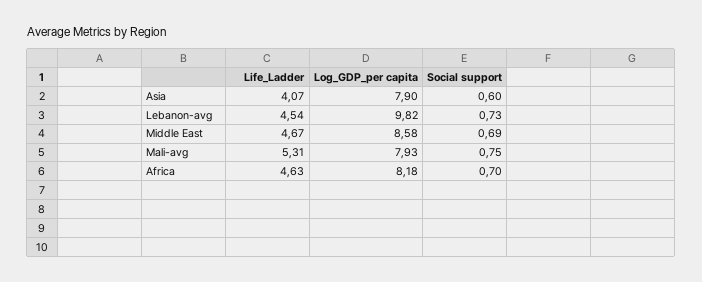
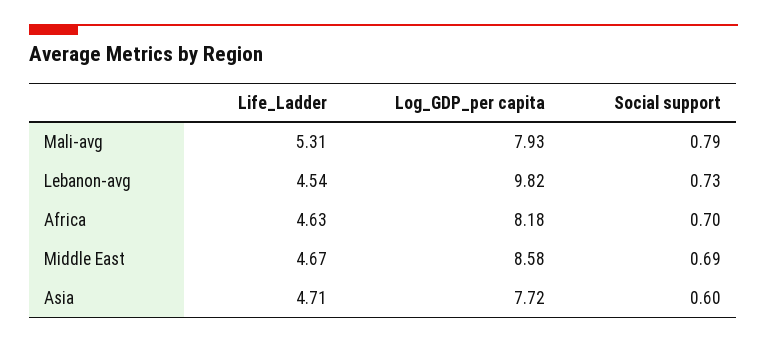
  {
    "Life_Ladder": {
-     "Asia": 4.07,
+     "Asia": 4.71,
      "Lebanon-avg": 4.54,
      "Middle East": 4.67,
      "Mali-avg": 5.31,
      "Africa": 4.63
    },
    "Log_GDP_per capita": {
-     "Asia": 7.9,
+     "Asia": 7.72,
      "Lebanon-avg": 9.82,
      "Middle East": 8.58,
      "Mali-avg": 7.93,
      "Africa": 8.18
    },
    "Social support": {
      "Asia": 0.6,
      "Lebanon-avg": 0.73,
      "Middle East": 0.69,
-     "Mali-avg": 0.75,
+     "Mali-avg": 0.79,
      "Africa": 0.7
    }
  }

